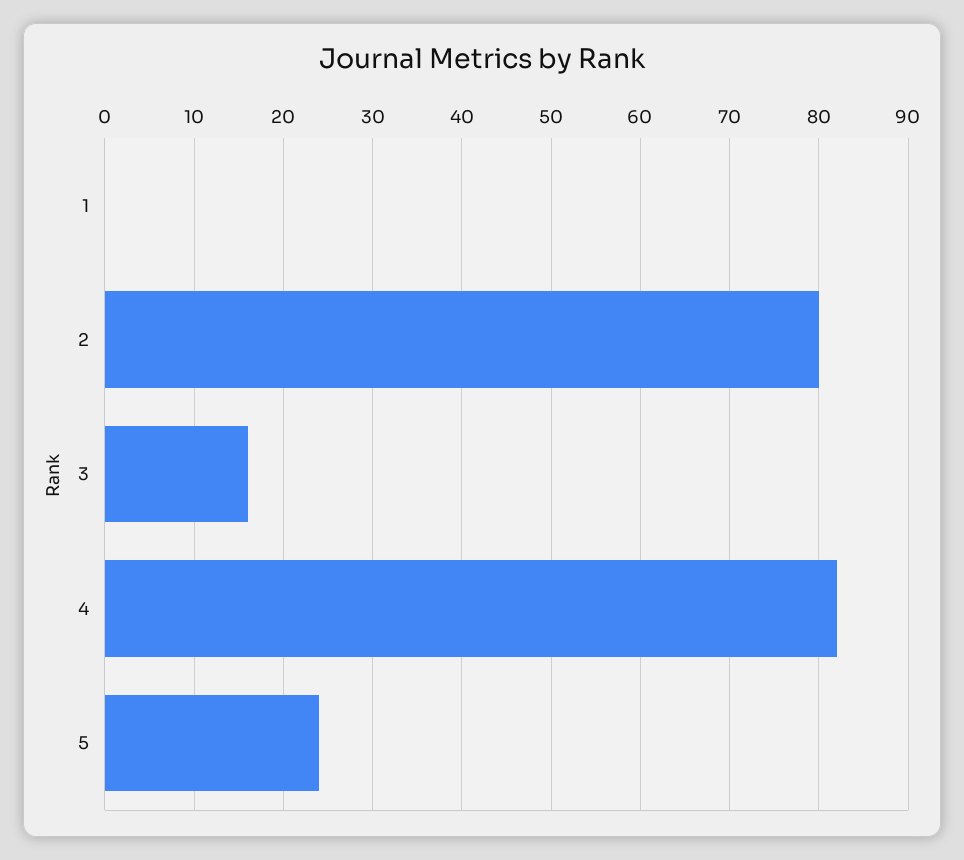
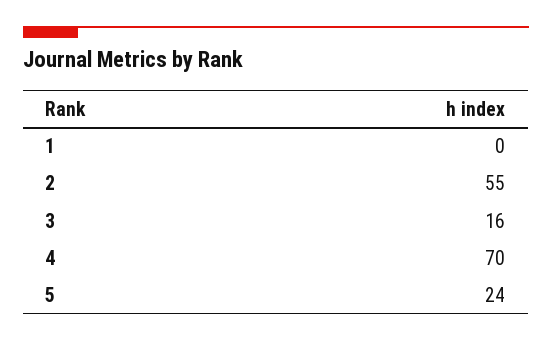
  {
    "1": 0,
-   "2": 80,
+   "2": 55,
    "3": 16,
-   "4": 82,
+   "4": 70,
    "5": 24
  }

